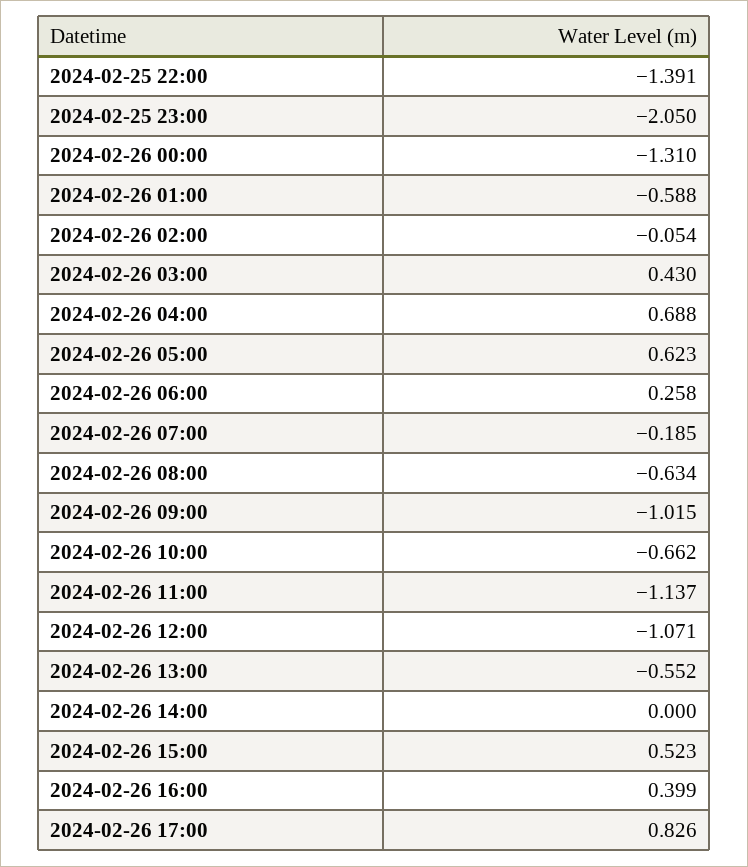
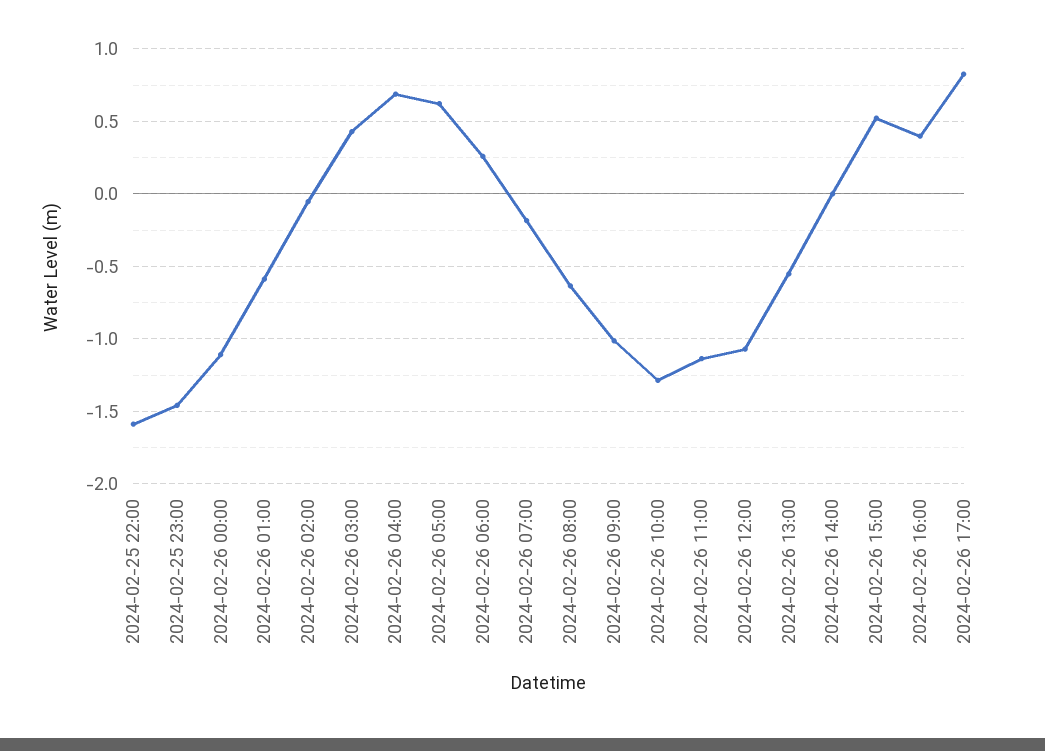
  {
-   "2024-02-25 22:00": -1.391,
+   "2024-02-25 22:00": -1.6,
-   "2024-02-25 23:00": -2.05,
+   "2024-02-25 23:00": -1.45,
-   "2024-02-26 00:00": -1.31,
+   "2024-02-26 00:00": -1.1,
    "2024-02-26 01:00": -0.588,
    "2024-02-26 02:00": -0.054,
    "2024-02-26 03:00": 0.43,
    "2024-02-26 04:00": 0.688,
    "2024-02-26 05:00": 0.623,
    "2024-02-26 06:00": 0.258,
    "2024-02-26 07:00": -0.185,
    "2024-02-26 08:00": -0.634,
    "2024-02-26 09:00": -1.015,
-   "2024-02-26 10:00": -0.662,
+   "2024-02-26 10:00": -1.3,
    "2024-02-26 11:00": -1.137,
    "2024-02-26 12:00": -1.071,
    "2024-02-26 13:00": -0.552,
    "2024-02-26 14:00": 0,
    "2024-02-26 15:00": 0.523,
    "2024-02-26 16:00": 0.399,
    "2024-02-26 17:00": 0.826
  }

